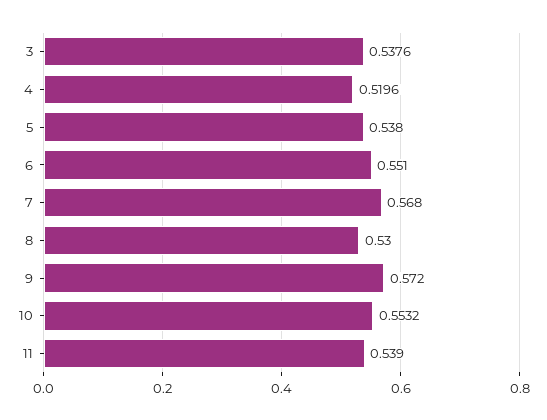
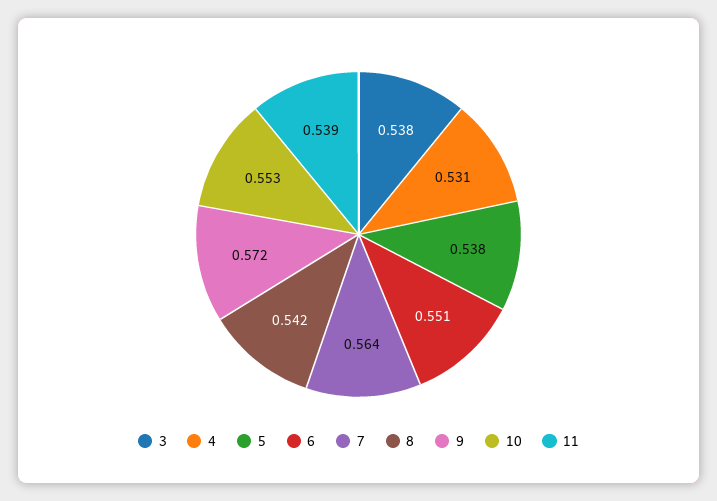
  {
    "3": 0.5376,
-   "4": 0.5196,
+   "4": 0.531,
    "5": 0.538,
    "6": 0.551,
-   "7": 0.568,
+   "7": 0.564,
-   "8": 0.53,
+   "8": 0.542,
    "9": 0.572,
    "10": 0.5532,
    "11": 0.539
  }

